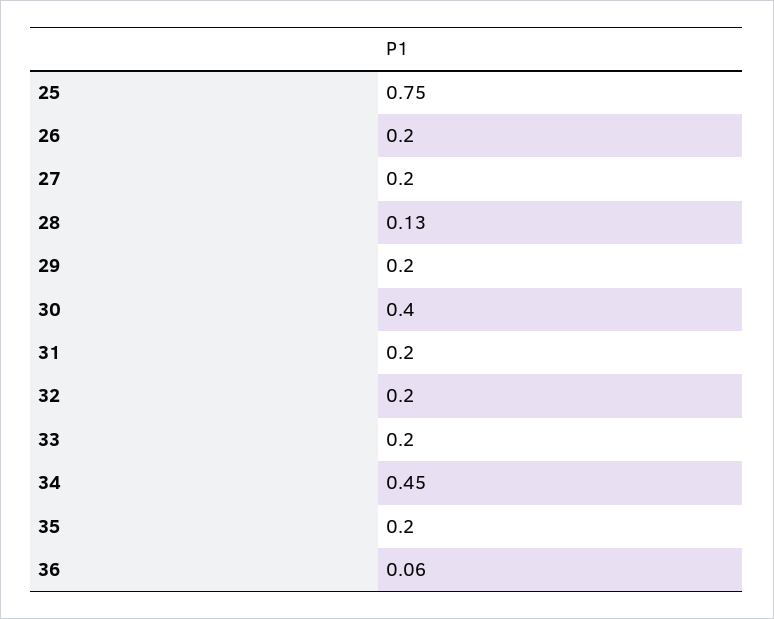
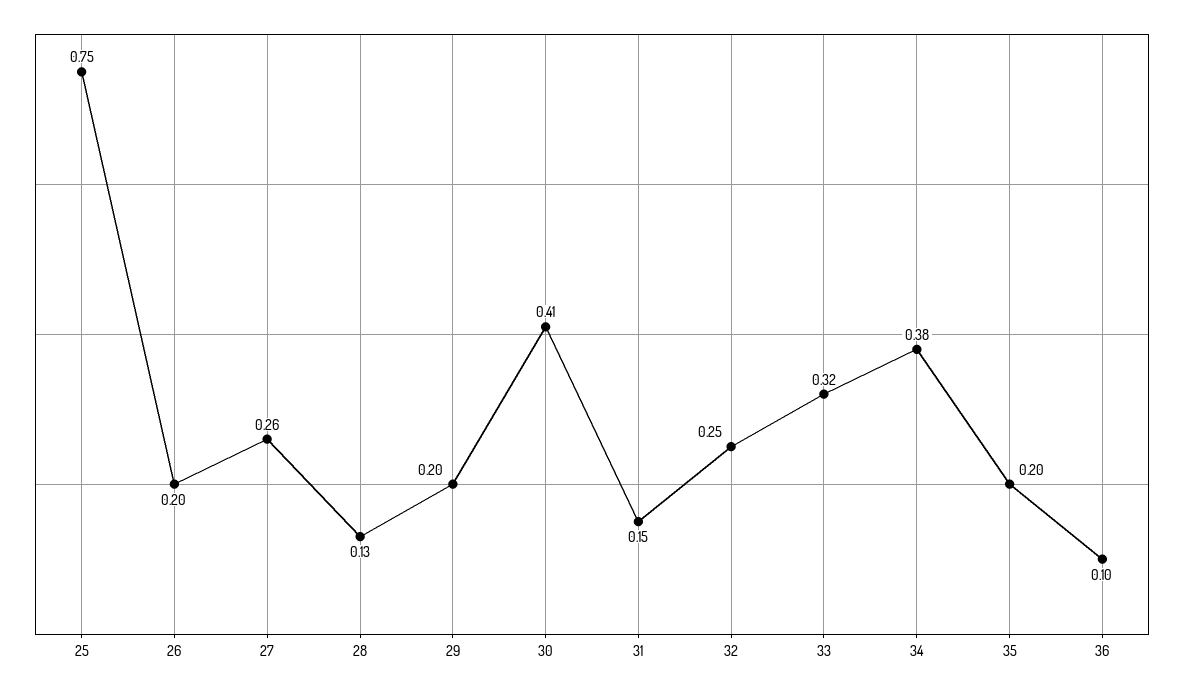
  {
    "25": 0.75,
    "26": 0.2,
-   "27": 0.2,
+   "27": 0.26,
    "28": 0.13,
    "29": 0.2,
-   "30": 0.4,
+   "30": 0.41,
-   "31": 0.2,
+   "31": 0.15,
-   "32": 0.2,
+   "32": 0.25,
-   "33": 0.2,
+   "33": 0.32,
-   "34": 0.45,
+   "34": 0.38,
    "35": 0.2,
-   "36": 0.06
+   "36": 0.1
  }

